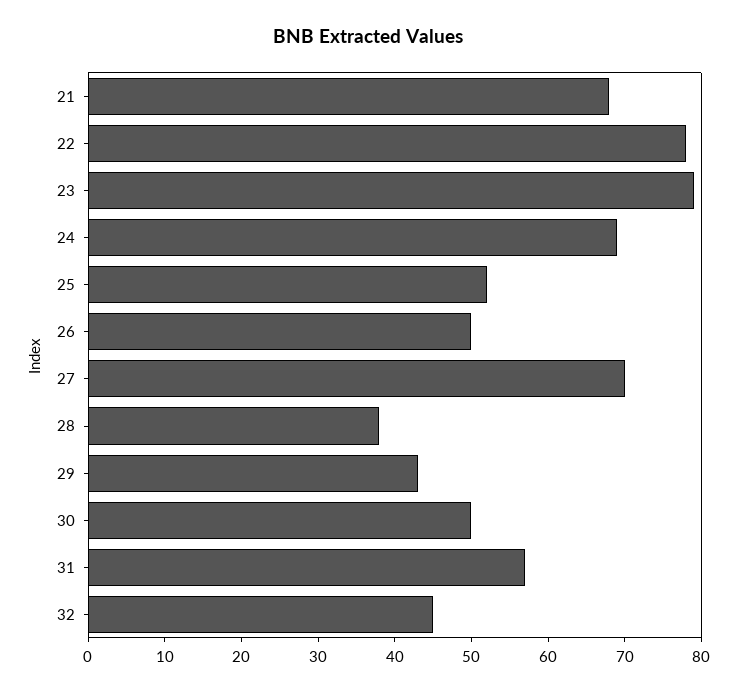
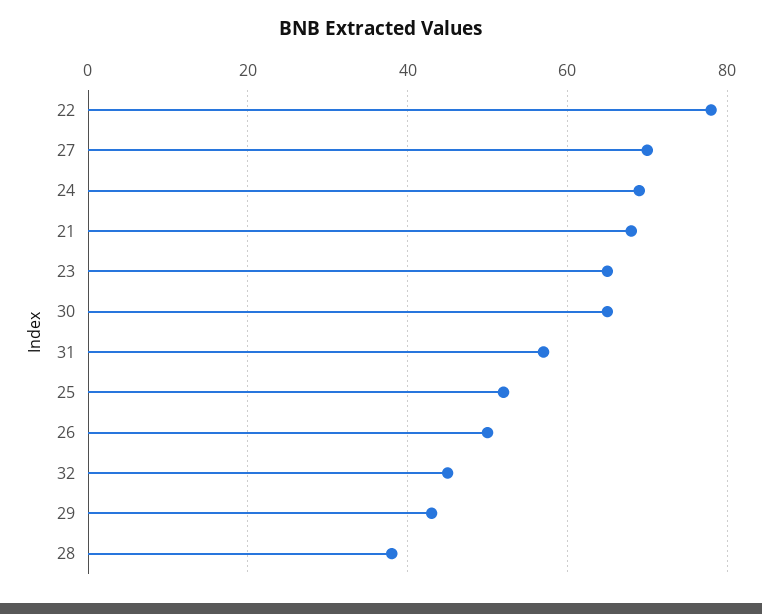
  {
    "21": 70,
    "22": 80,
-   "23": 80,
+   "23": 65,
    "24": 70,
    "25": 50,
    "26": 50,
    "27": 70,
    "28": 40,
    "29": 45,
-   "30": 50,
+   "30": 65,
    "31": 55,
    "32": 45
  }

